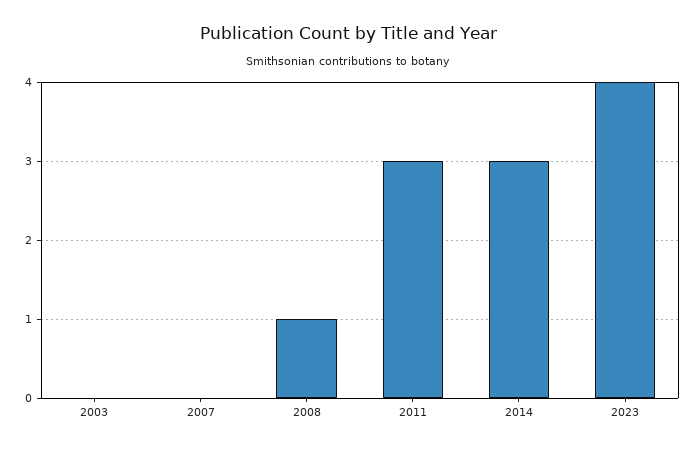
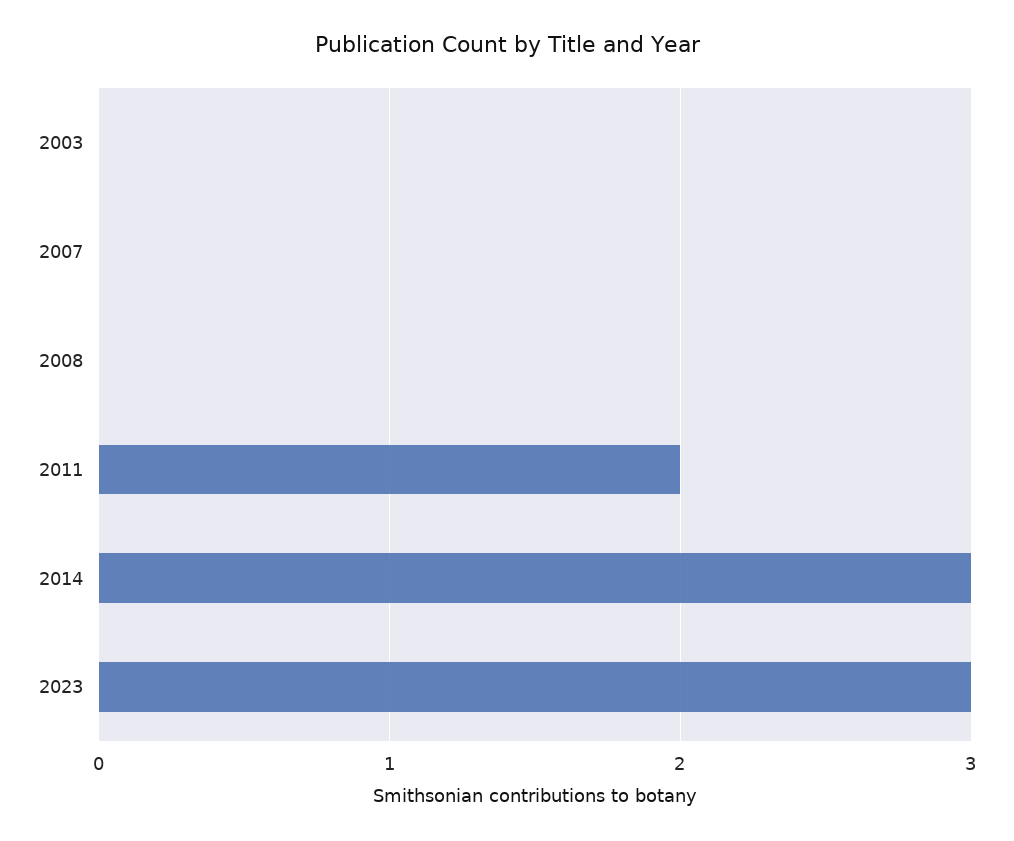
  {
    "2003": 0,
    "2007": 0,
-   "2008": 1,
+   "2008": 0,
-   "2011": 3,
+   "2011": 2,
    "2014": 3,
-   "2023": 4
+   "2023": 3
  }

